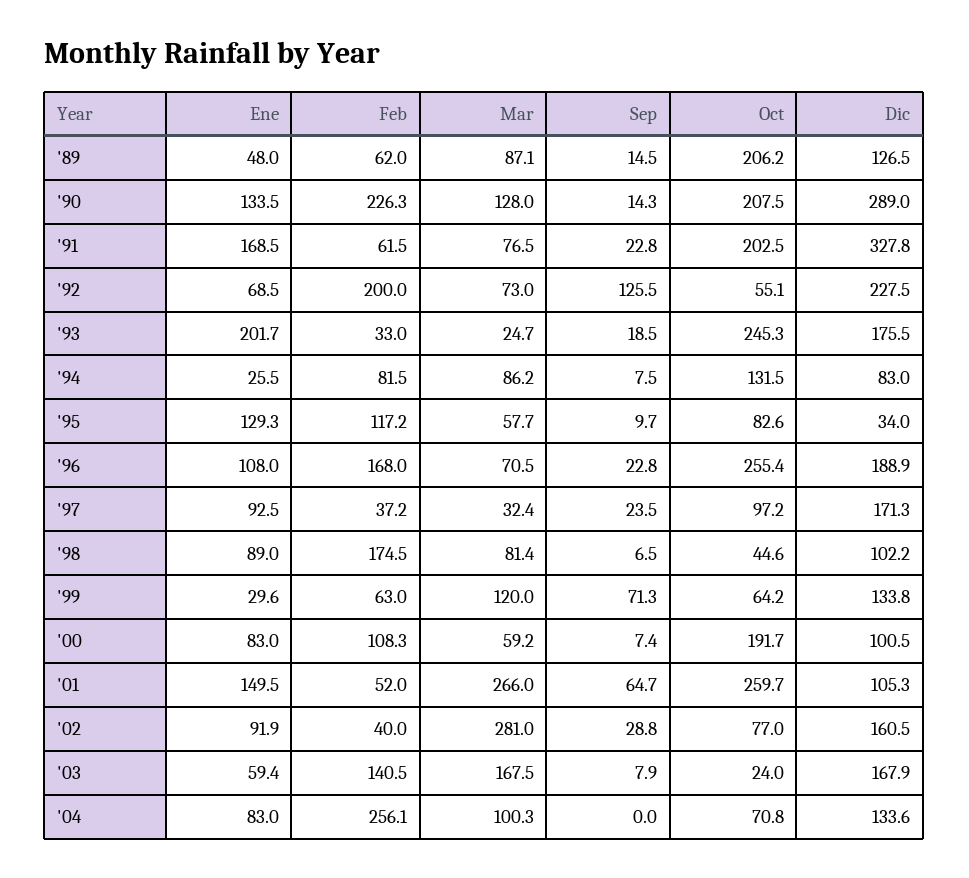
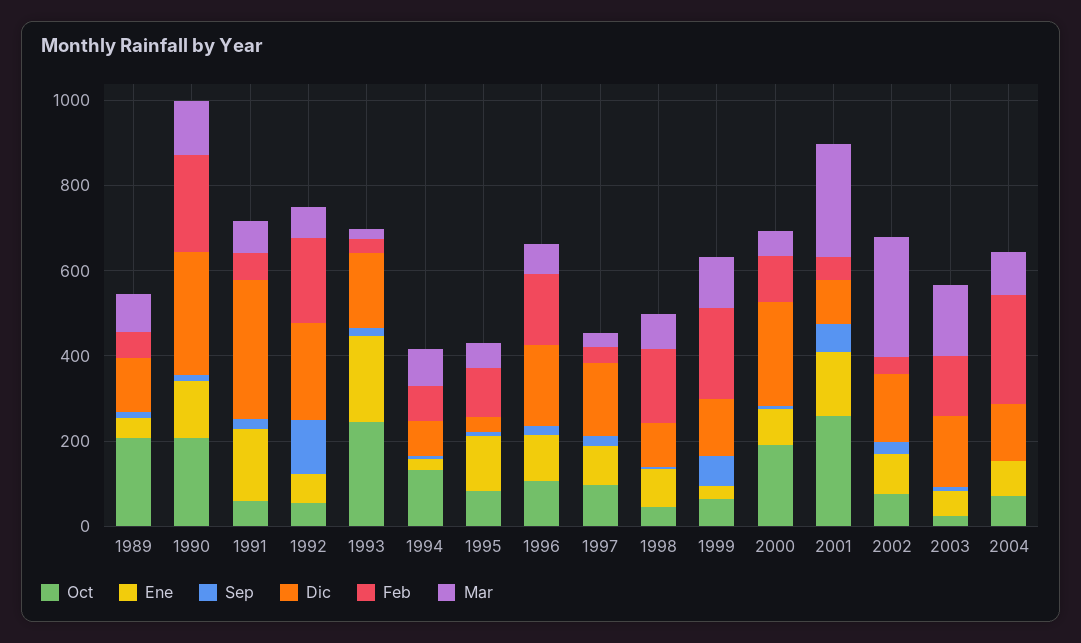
  {
    "Ene": {
      "'89": 48,
      "'90": 133.5,
      "'91": 168.5,
      "'92": 68.5,
      "'93": 201.7,
      "'94": 25.5,
      "'95": 129.3,
      "'96": 108,
      "'97": 92.5,
      "'98": 89,
      "'99": 29.6,
      "'00": 83,
      "'01": 149.5,
      "'02": 91.9,
      "'03": 59.4,
      "'04": 83
    },
    "Feb": {
      "'89": 62,
      "'90": 226.3,
      "'91": 61.5,
      "'92": 200,
      "'93": 33,
      "'94": 81.5,
      "'95": 117.2,
      "'96": 168,
      "'97": 37.2,
      "'98": 174.5,
-     "'99": 63,
+     "'99": 200,
      "'00": 108.3,
      "'01": 52,
      "'02": 40,
      "'03": 140.5,
      "'04": 256.1
    },
    "Mar": {
      "'89": 87.1,
      "'90": 128,
      "'91": 76.5,
      "'92": 73,
      "'93": 24.7,
      "'94": 86.2,
      "'95": 57.7,
      "'96": 70.5,
      "'97": 32.4,
      "'98": 81.4,
      "'99": 120,
      "'00": 59.2,
      "'01": 266,
      "'02": 281,
      "'03": 167.5,
      "'04": 100.3
    },
    "Sep": {
      "'89": 14.5,
      "'90": 14.3,
      "'91": 22.8,
      "'92": 125.5,
      "'93": 18.5,
      "'94": 7.5,
      "'95": 9.7,
      "'96": 22.8,
      "'97": 23.5,
      "'98": 6.5,
      "'99": 71.3,
      "'00": 7.4,
      "'01": 64.7,
      "'02": 28.8,
      "'03": 7.9,
      "'04": 0
    },
    "Oct": {
      "'89": 206.2,
      "'90": 207.5,
-     "'91": 202.5,
+     "'91": 50,
      "'92": 55.1,
      "'93": 245.3,
      "'94": 131.5,
      "'95": 82.6,
-     "'96": 255.4,
+     "'96": 100,
      "'97": 97.2,
      "'98": 44.6,
      "'99": 64.2,
      "'00": 191.7,
      "'01": 259.7,
      "'02": 77,
      "'03": 24,
      "'04": 70.8
    },
    "Dic": {
      "'89": 126.5,
      "'90": 289,
      "'91": 327.8,
      "'92": 227.5,
      "'93": 175.5,
      "'94": 83,
      "'95": 34,
      "'96": 188.9,
      "'97": 171.3,
      "'98": 102.2,
      "'99": 133.8,
-     "'00": 100.5,
+     "'00": 250,
      "'01": 105.3,
      "'02": 160.5,
      "'03": 167.9,
      "'04": 133.6
    }
  }

